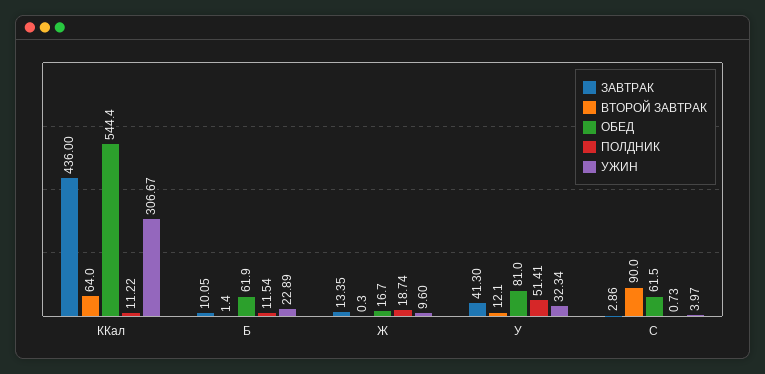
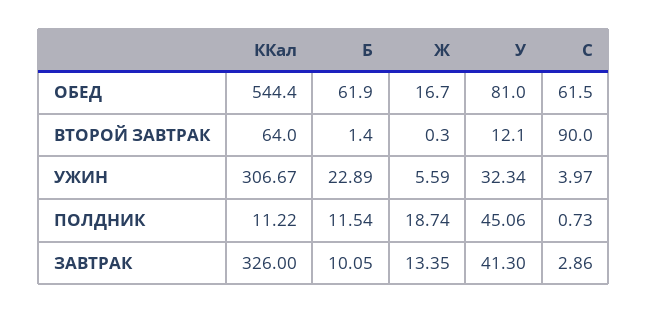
  {
    "ЗАВТРАК": {
-     "ККал": 436,
+     "ККал": 326,
      "Б": 10.05,
      "Ж": 13.35,
      "У": 41.3,
      "C": 2.86
    },
    "ВТОРОЙ ЗАВТРАК": {
      "ККал": 64,
      "Б": 1.4,
      "Ж": 0.3,
      "У": 12.1,
      "C": 90
    },
    "ОБЕД": {
      "ККал": 544.4,
      "Б": 61.9,
      "Ж": 16.7,
      "У": 81,
      "C": 61.5
    },
    "ПОЛДНИК": {
      "ККал": 11.22,
      "Б": 11.54,
      "Ж": 18.74,
-     "У": 51.41,
+     "У": 45.06,
      "C": 0.73
    },
    "УЖИН": {
      "ККал": 306.67,
      "Б": 22.89,
-     "Ж": 9.6,
+     "Ж": 5.59,
      "У": 32.34,
      "C": 3.97
    }
  }

